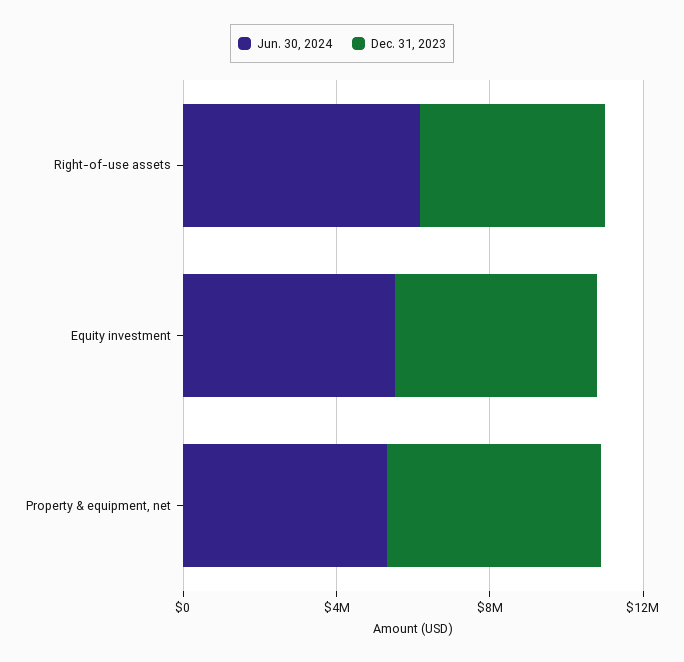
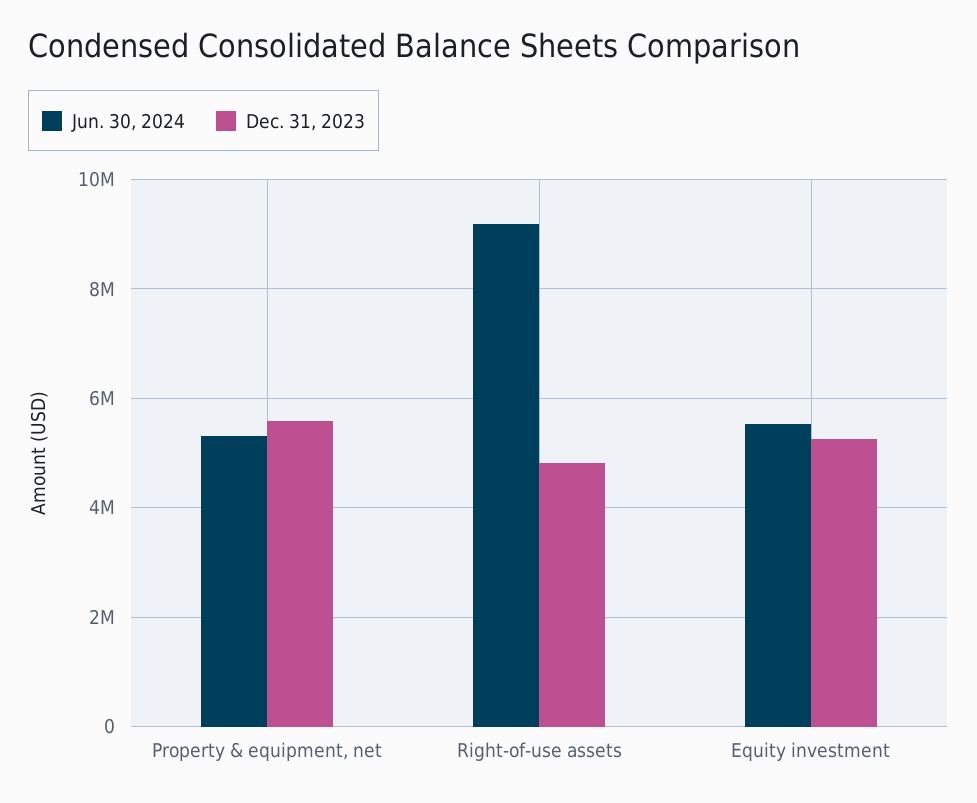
  {
    "Jun. 30, 2024": {
-     "Right-of-use assets": 6000000,
+     "Right-of-use assets": 9200000,
      "Equity investment": 5600000,
      "Property & equipment, net": 5400000
    },
    "Dec. 31, 2023": {
      "Right-of-use assets": 4800000,
      "Equity investment": 5200000,
      "Property & equipment, net": 5600000
    }
  }

